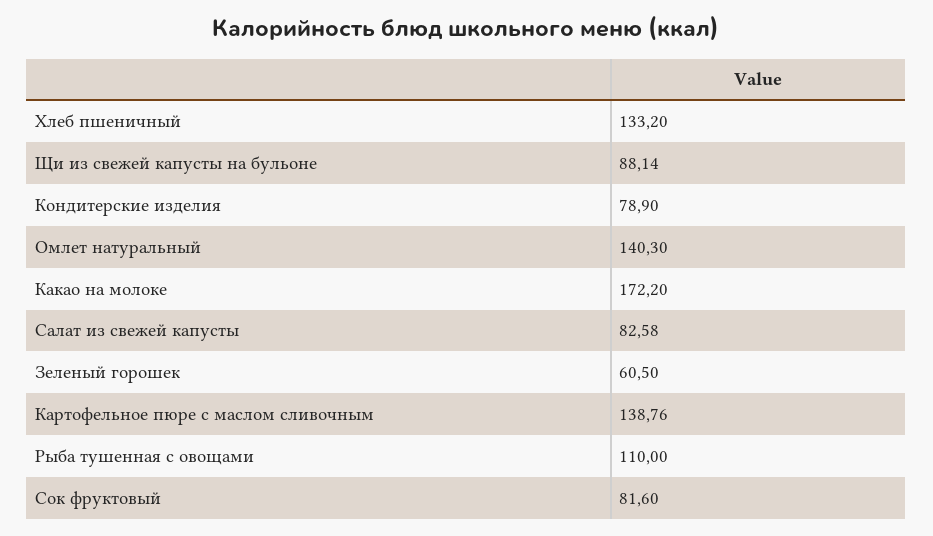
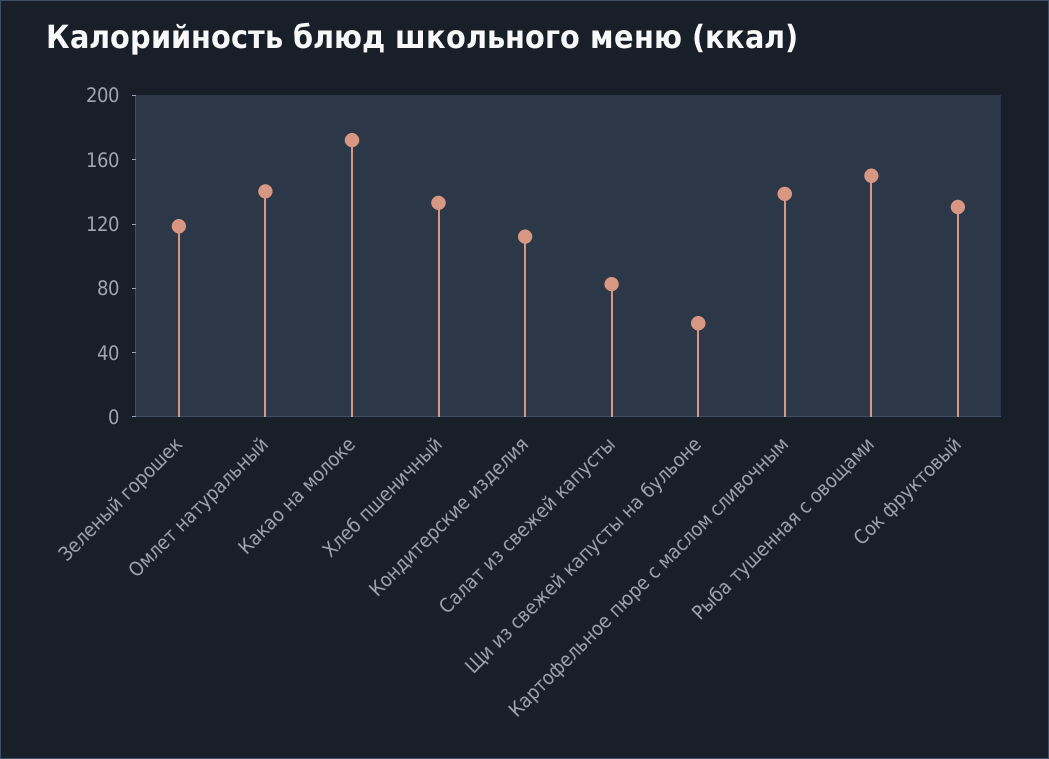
  {
    "Хлеб пшеничный": 133.2,
-   "Щи из свежей капусты на бульоне": 88.14,
+   "Щи из свежей капусты на бульоне": 60,
-   "Кондитерские изделия": 78.9,
+   "Кондитерские изделия": 110,
    "Омлет натуральный": 140.3,
    "Какао на молоке": 172.2,
    "Салат из свежей капусты": 82.58,
-   "Зеленый горошек": 60.5,
+   "Зеленый горошек": 120,
    "Картофельное пюре с маслом сливочным": 138.76,
-   "Рыба тушенная с овощами": 110,
+   "Рыба тушенная с овощами": 150,
-   "Сок фруктовый": 81.6
+   "Сок фруктовый": 130
  }

